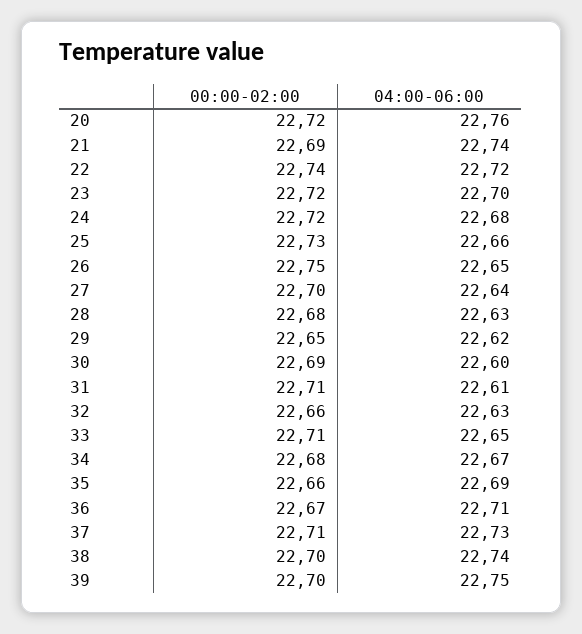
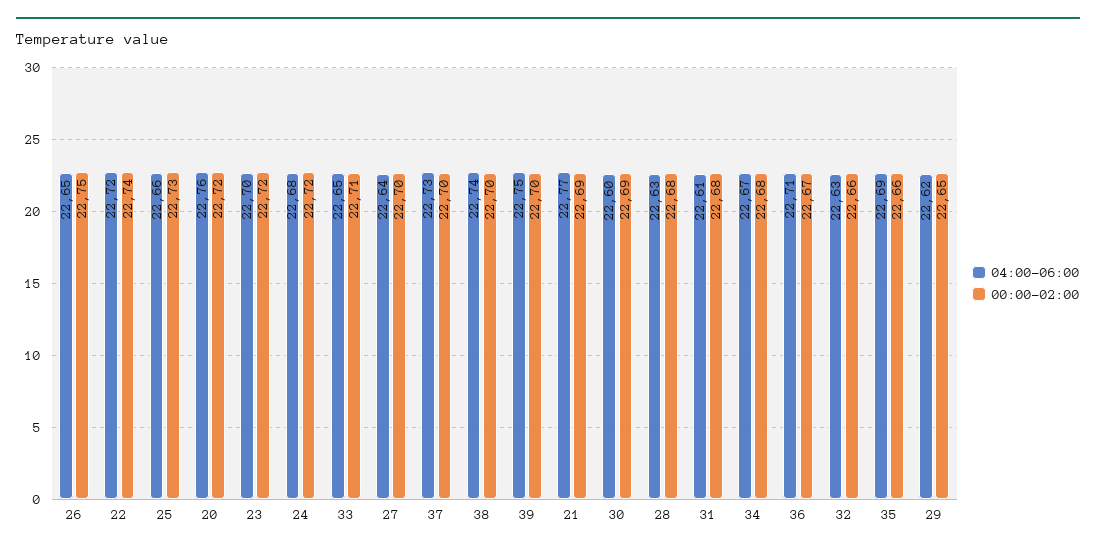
  {
    "00:00-02:00": {
      "20": 22.72,
      "21": 22.69,
      "22": 22.74,
      "23": 22.72,
      "24": 22.72,
      "25": 22.73,
      "26": 22.75,
      "27": 22.7,
      "28": 22.68,
      "29": 22.65,
      "30": 22.69,
-     "31": 22.71,
+     "31": 22.68,
      "32": 22.66,
      "33": 22.71,
      "34": 22.68,
      "35": 22.66,
      "36": 22.67,
-     "37": 22.71,
+     "37": 22.7,
      "38": 22.7,
      "39": 22.7
    },
    "04:00-06:00": {
      "20": 22.76,
-     "21": 22.74,
+     "21": 22.77,
      "22": 22.72,
      "23": 22.7,
      "24": 22.68,
      "25": 22.66,
      "26": 22.65,
      "27": 22.64,
      "28": 22.63,
      "29": 22.62,
      "30": 22.6,
      "31": 22.61,
      "32": 22.63,
      "33": 22.65,
      "34": 22.67,
      "35": 22.69,
      "36": 22.71,
      "37": 22.73,
      "38": 22.74,
      "39": 22.75
    }
  }

